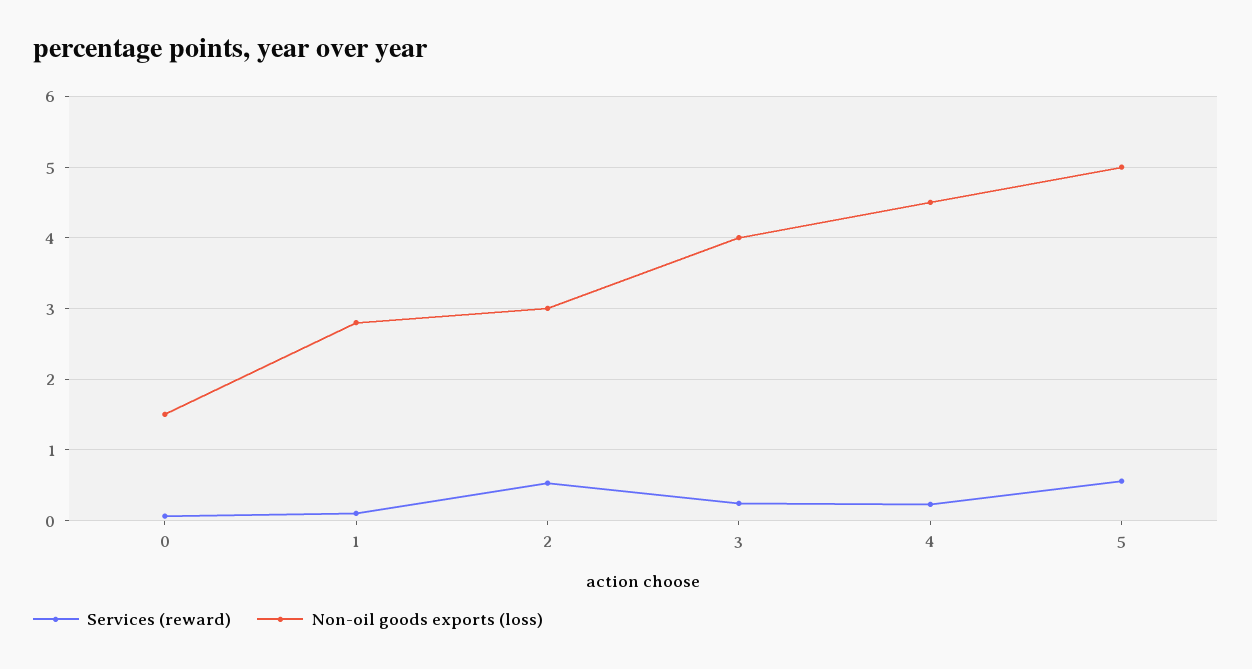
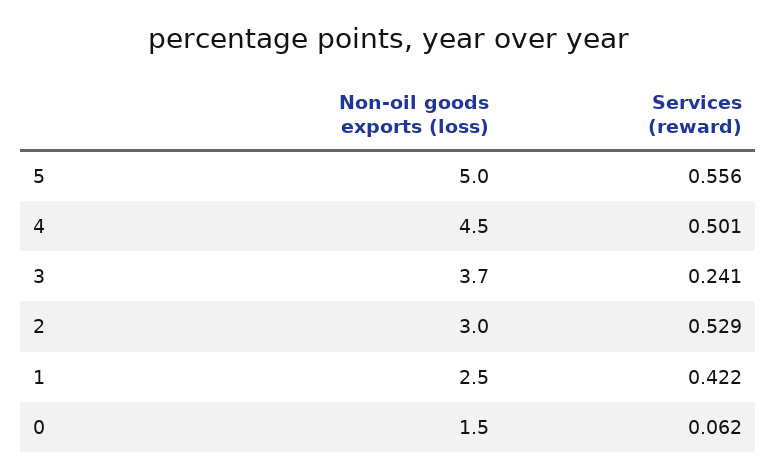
  {
    "Services (reward)": {
      "0": 0.062,
-     "1": 0.1,
+     "1": 0.422,
      "2": 0.529,
      "3": 0.241,
-     "4": 0.2,
+     "4": 0.501,
      "5": 0.556
    },
    "Non-oil goods exports (loss)": {
      "0": 1.5,
-     "1": 2.8,
+     "1": 2.5,
      "2": 3,
-     "3": 4,
+     "3": 3.7,
      "4": 4.5,
      "5": 5
    }
  }

